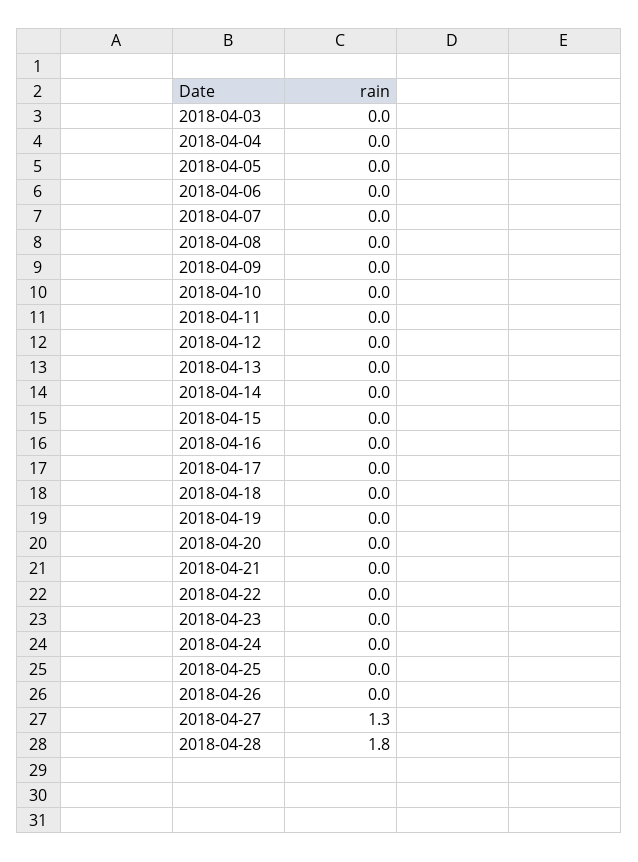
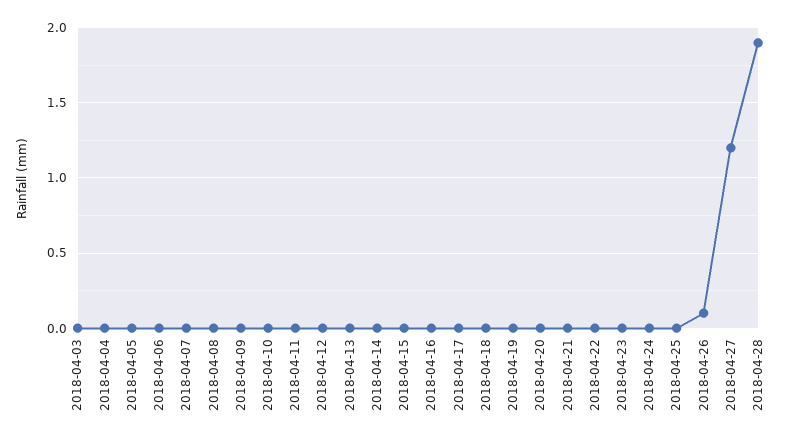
  {
    "2018-04-03": 0,
    "2018-04-04": 0,
    "2018-04-05": 0,
    "2018-04-06": 0,
    "2018-04-07": 0,
    "2018-04-08": 0,
    "2018-04-09": 0,
    "2018-04-10": 0,
    "2018-04-11": 0,
    "2018-04-12": 0,
    "2018-04-13": 0,
    "2018-04-14": 0,
    "2018-04-15": 0,
    "2018-04-16": 0,
    "2018-04-17": 0,
    "2018-04-18": 0,
    "2018-04-19": 0,
    "2018-04-20": 0,
    "2018-04-21": 0,
    "2018-04-22": 0,
    "2018-04-23": 0,
    "2018-04-24": 0,
    "2018-04-25": 0,
-   "2018-04-26": 0,
+   "2018-04-26": 0.1,
-   "2018-04-27": 1.3,
+   "2018-04-27": 1.2,
-   "2018-04-28": 1.8
+   "2018-04-28": 1.9
  }

